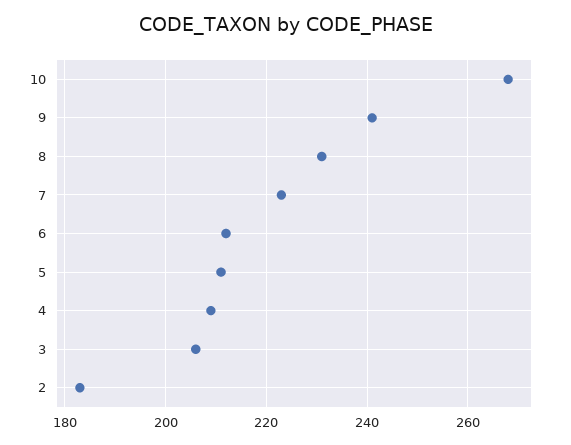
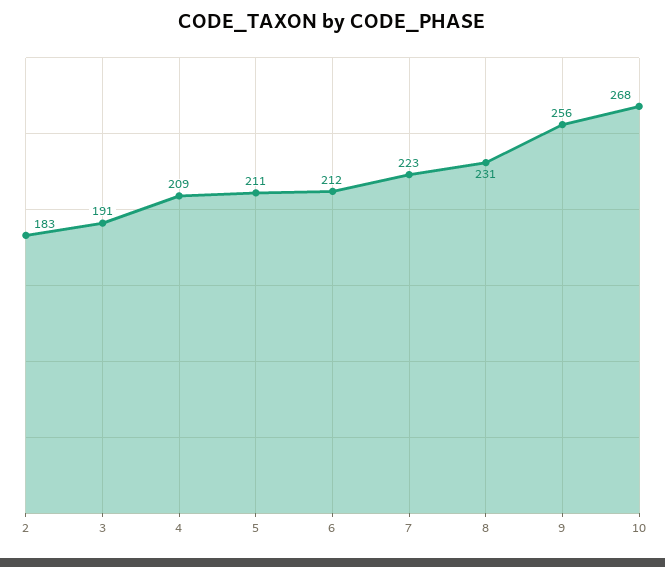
  {
    "10": 268,
-   "9": 240,
+   "9": 256,
    "8": 231,
    "7": 223,
    "6": 212,
    "5": 211,
    "4": 209,
-   "3": 205,
+   "3": 191,
    "2": 183
  }

